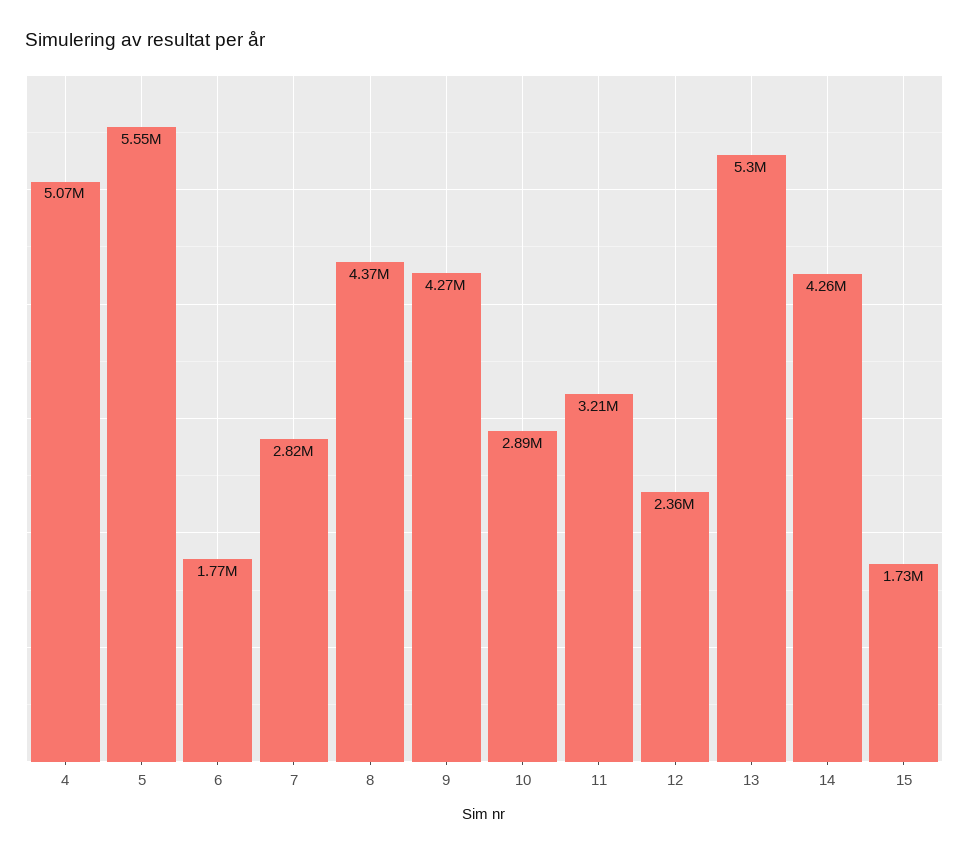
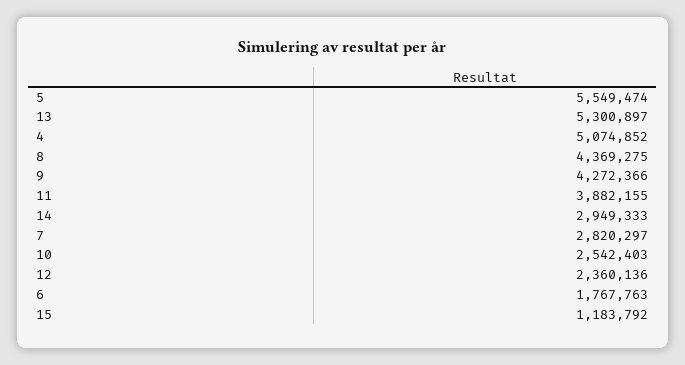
  {
    "4": 5074852,
    "5": 5549474,
    "6": 1767763,
    "7": 2820297,
    "8": 4369275,
    "9": 4272366,
-   "10": 2890000,
+   "10": 2542403,
-   "11": 3210000,
+   "11": 3882155,
    "12": 2360136,
    "13": 5300897,
-   "14": 4260000,
+   "14": 2949333,
-   "15": 1730000
+   "15": 1183792
  }

